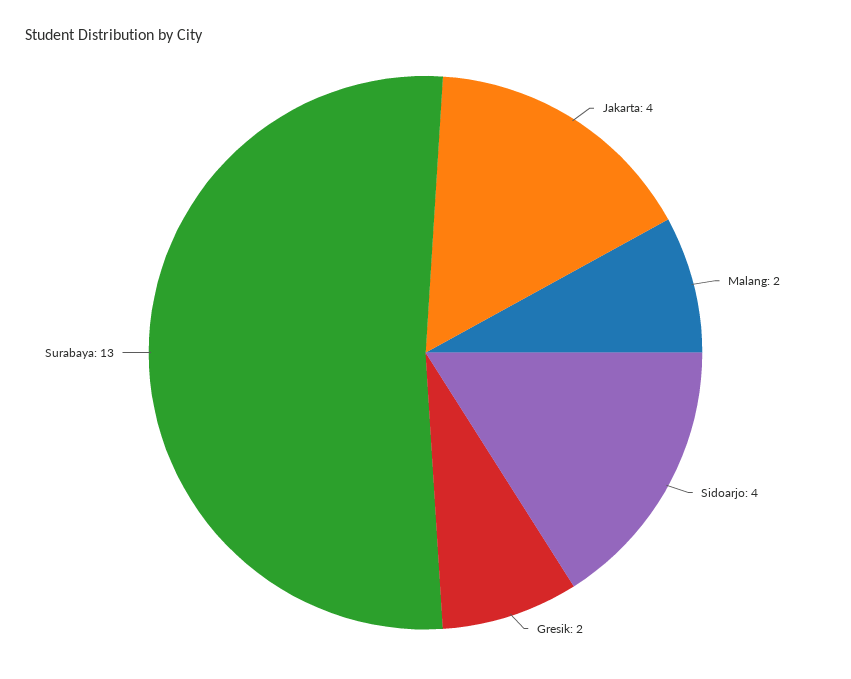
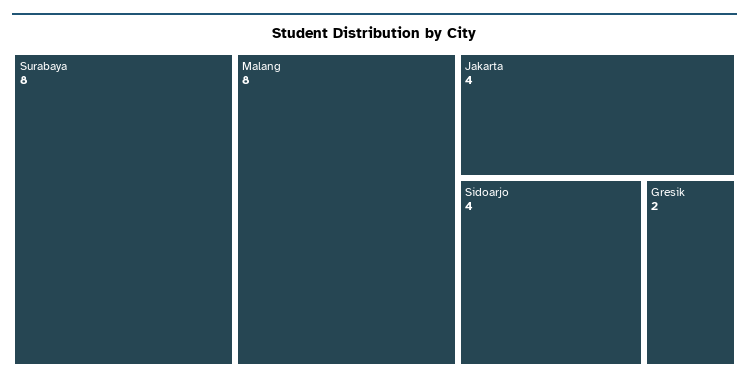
  {
    "Jakarta": 4,
-   "Malang": 2,
+   "Malang": 8,
    "Sidoarjo": 4,
    "Gresik": 2,
-   "Surabaya": 13
+   "Surabaya": 8
  }

